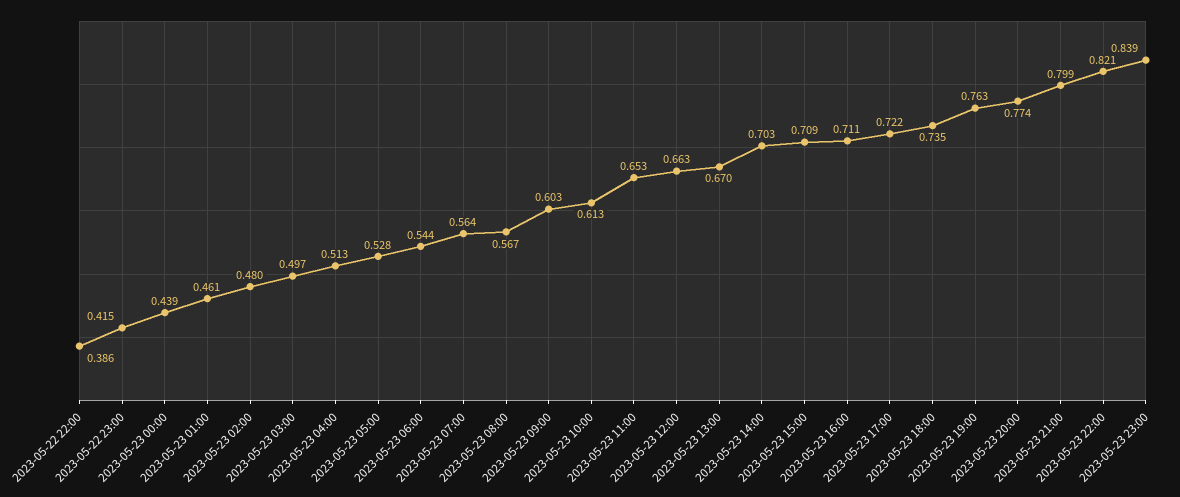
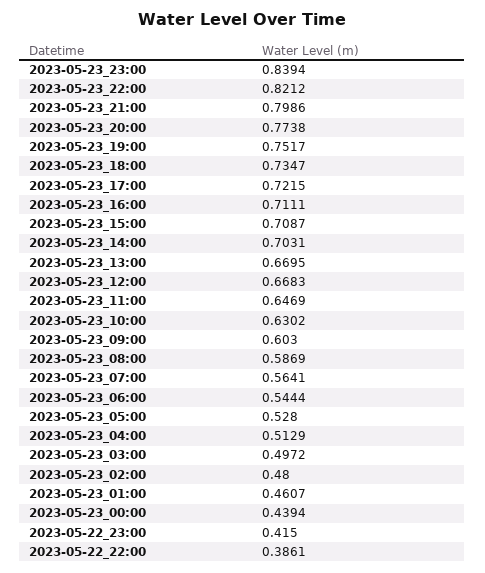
  {
    "2023-05-22 22:00": 0.3861,
    "2023-05-22 23:00": 0.415,
    "2023-05-23 00:00": 0.4394,
    "2023-05-23 01:00": 0.4607,
    "2023-05-23 02:00": 0.48,
    "2023-05-23 03:00": 0.4972,
    "2023-05-23 04:00": 0.5129,
    "2023-05-23 05:00": 0.528,
    "2023-05-23 06:00": 0.5444,
    "2023-05-23 07:00": 0.5641,
-   "2023-05-23 08:00": 0.567,
+   "2023-05-23 08:00": 0.5869,
    "2023-05-23 09:00": 0.603,
-   "2023-05-23 10:00": 0.613,
+   "2023-05-23 10:00": 0.6302,
-   "2023-05-23 11:00": 0.653,
+   "2023-05-23 11:00": 0.6469,
-   "2023-05-23 12:00": 0.663,
+   "2023-05-23 12:00": 0.6683,
    "2023-05-23 13:00": 0.6695,
    "2023-05-23 14:00": 0.7031,
    "2023-05-23 15:00": 0.7087,
    "2023-05-23 16:00": 0.7111,
    "2023-05-23 17:00": 0.7215,
    "2023-05-23 18:00": 0.7347,
-   "2023-05-23 19:00": 0.763,
+   "2023-05-23 19:00": 0.7517,
    "2023-05-23 20:00": 0.7738,
    "2023-05-23 21:00": 0.7986,
    "2023-05-23 22:00": 0.8212,
    "2023-05-23 23:00": 0.8394
  }

